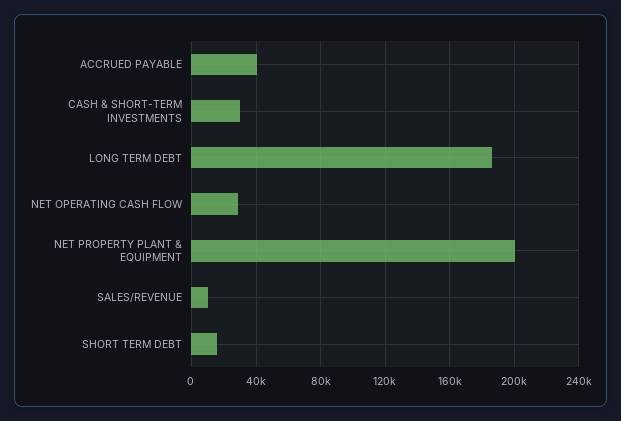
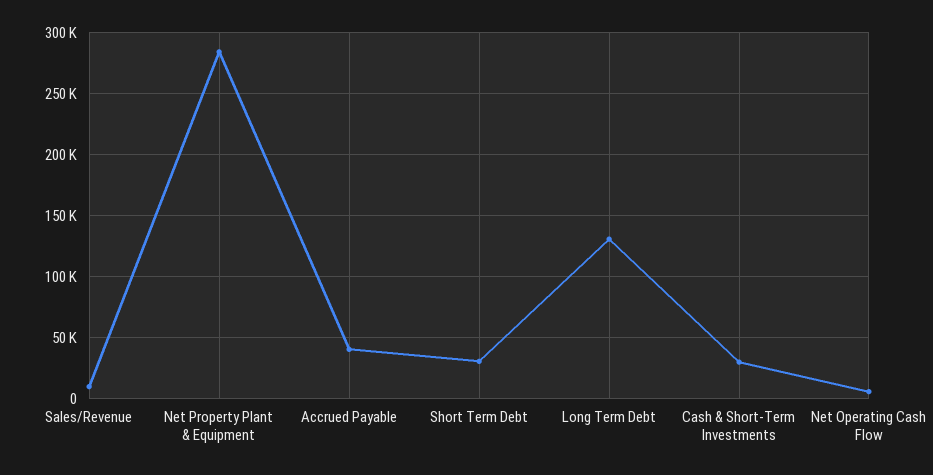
  {
    "ACCRUED PAYABLE": 40000,
    "CASH & SHORT-TERM INVESTMENTS": 30000,
-   "LONG TERM DEBT": 185000,
+   "LONG TERM DEBT": 130000,
-   "NET OPERATING CASH FLOW": 30000,
+   "NET OPERATING CASH FLOW": 5000,
-   "NET PROPERTY PLANT & EQUIPMENT": 200000,
+   "NET PROPERTY PLANT & EQUIPMENT": 285000,
    "SALES/REVENUE": 10000,
-   "SHORT TERM DEBT": 15000
+   "SHORT TERM DEBT": 30000
  }

